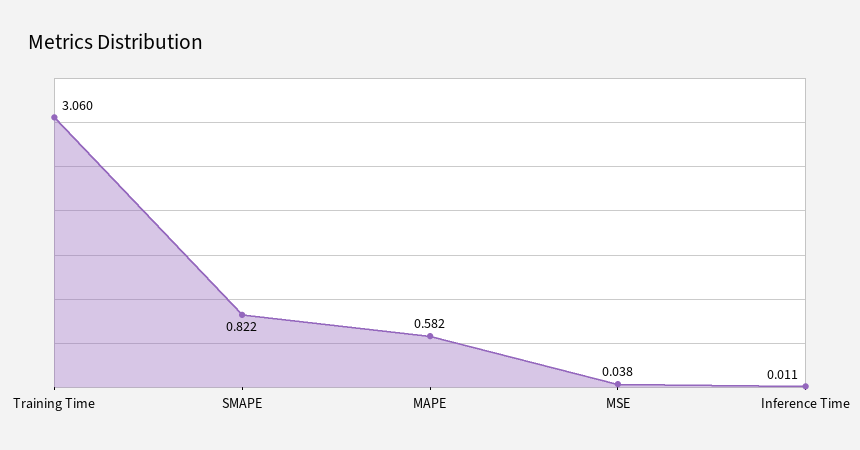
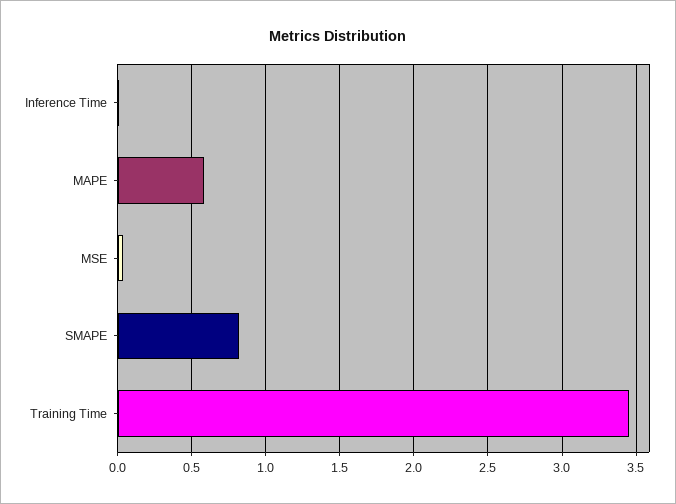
  {
-   "Training Time": 3.06,
+   "Training Time": 3.45,
    "SMAPE": 0.822,
    "MAPE": 0.582,
    "MSE": 0.038,
    "Inference Time": 0.011
  }

